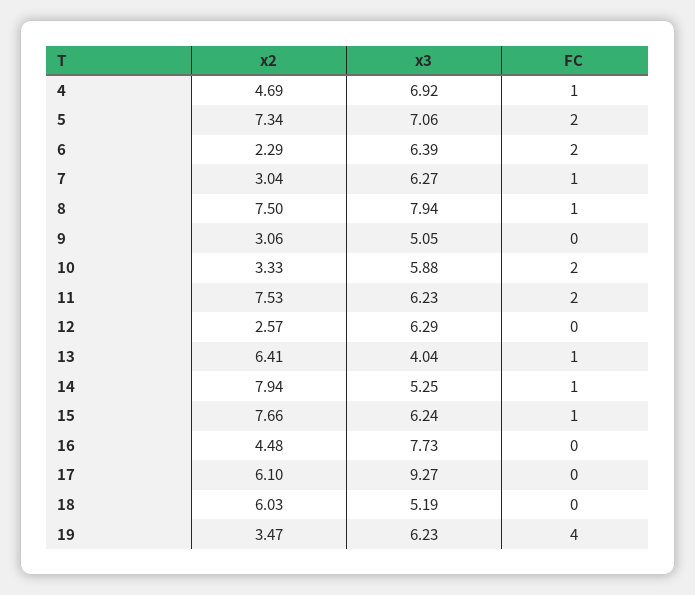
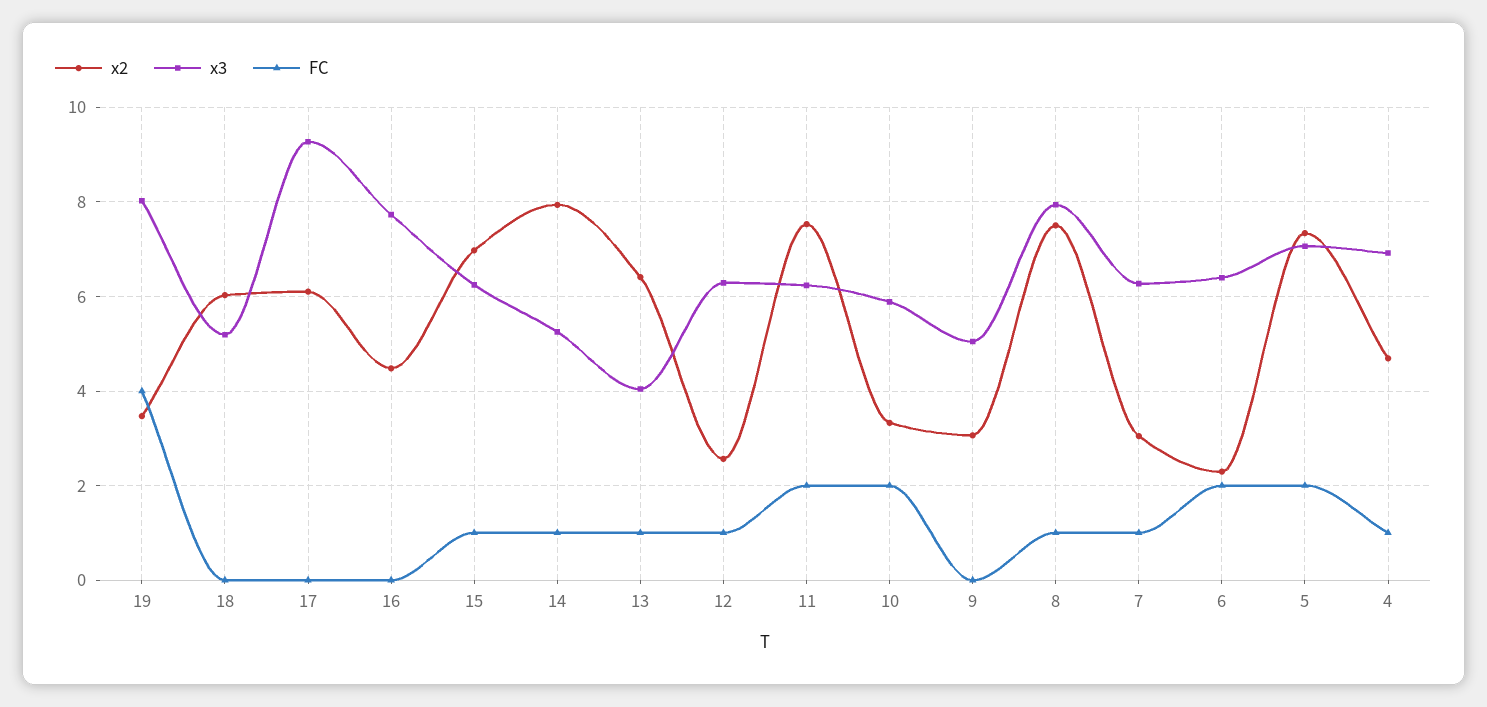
  {
    "x2": {
      "4": 4.69,
      "5": 7.34,
      "6": 2.29,
      "7": 3.04,
      "8": 7.5,
      "9": 3.06,
      "10": 3.33,
      "11": 7.53,
      "12": 2.57,
      "13": 6.41,
      "14": 7.94,
-     "15": 7.66,
+     "15": 7,
      "16": 4.48,
      "17": 6.1,
      "18": 6.03,
      "19": 3.47
    },
    "x3": {
      "4": 6.92,
      "5": 7.06,
      "6": 6.39,
      "7": 6.27,
      "8": 7.94,
      "9": 5.05,
      "10": 5.88,
      "11": 6.23,
      "12": 6.29,
      "13": 4.04,
      "14": 5.25,
      "15": 6.24,
      "16": 7.73,
      "17": 9.27,
      "18": 5.19,
-     "19": 6.23
+     "19": 8
    },
    "FC": {
      "4": 1,
      "5": 2,
      "6": 2,
      "7": 1,
      "8": 1,
      "9": 0,
      "10": 2,
      "11": 2,
-     "12": 0,
+     "12": 1,
      "13": 1,
      "14": 1,
      "15": 1,
      "16": 0,
      "17": 0,
      "18": 0,
      "19": 4
    }
  }

